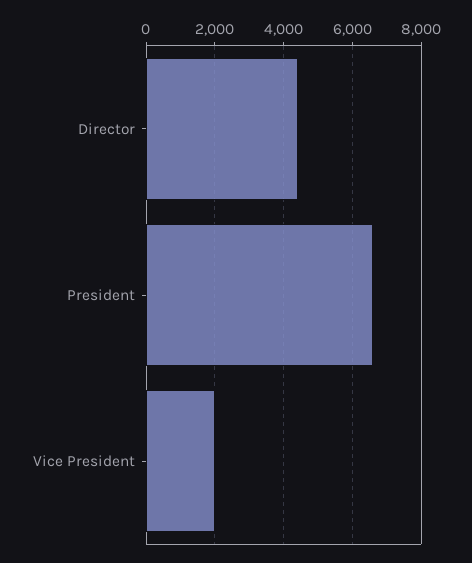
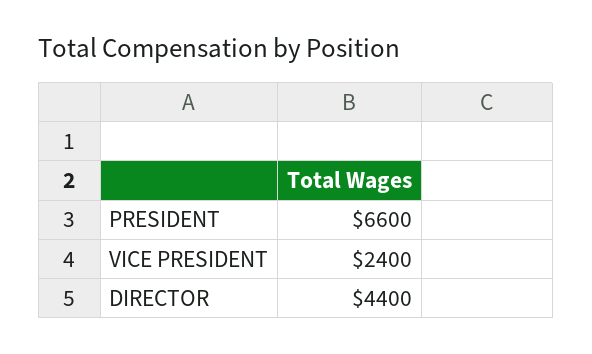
  {
    "Director": 4400,
    "President": 6600,
-   "Vice President": 2000
+   "Vice President": 2400
  }

